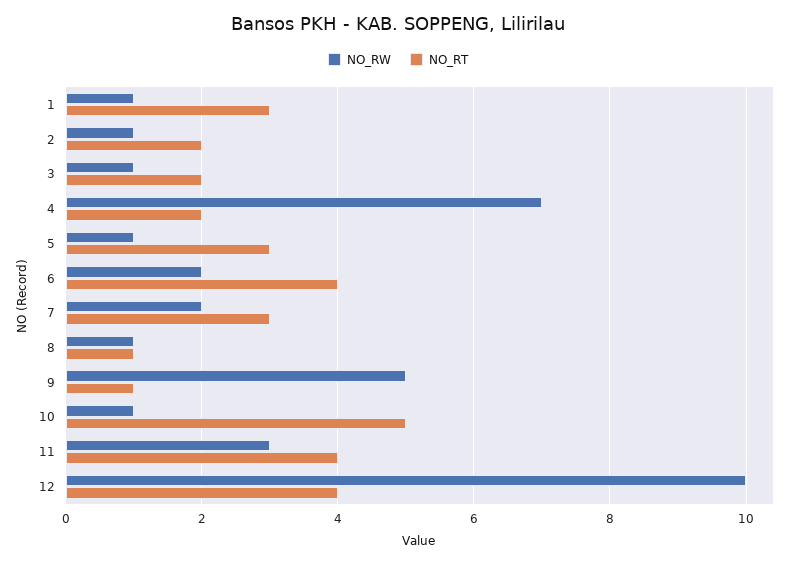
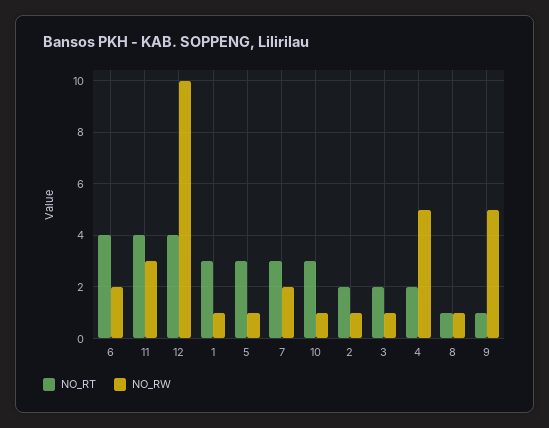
  {
    "NO_RW": {
      "1": 1,
      "2": 1,
      "3": 1,
-     "4": 7,
+     "4": 5,
      "5": 1,
      "6": 2,
      "7": 2,
      "8": 1,
      "9": 5,
      "10": 1,
      "11": 3,
      "12": 10
    },
    "NO_RT": {
      "1": 3,
      "2": 2,
      "3": 2,
      "4": 2,
      "5": 3,
      "6": 4,
      "7": 3,
      "8": 1,
      "9": 1,
-     "10": 5,
+     "10": 3,
      "11": 4,
      "12": 4
    }
  }

